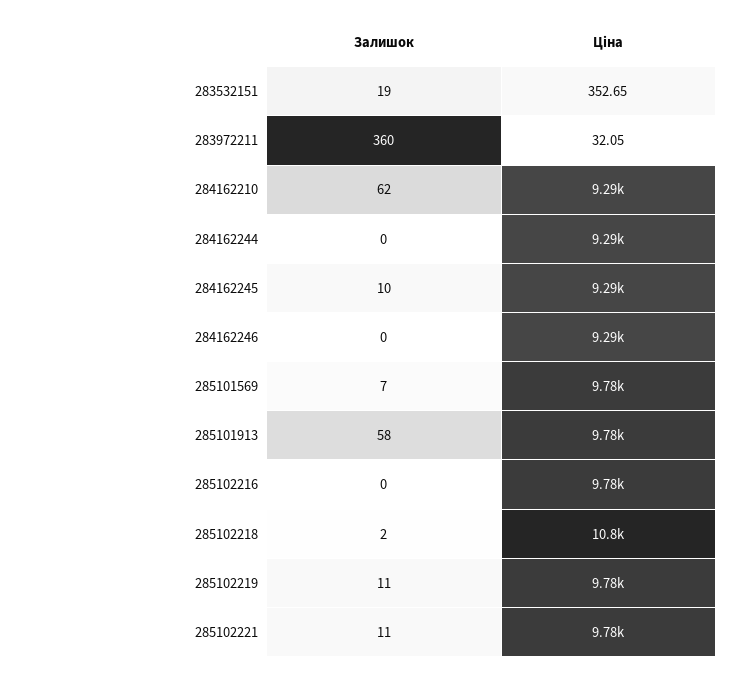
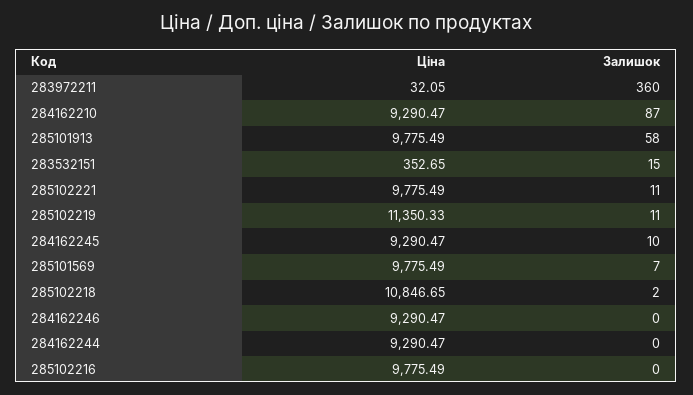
  {
    "Залишок": {
-     "283532151": 19,
+     "283532151": 15,
      "283972211": 360,
-     "284162210": 62,
+     "284162210": 87,
      "284162244": 0,
      "284162245": 10,
      "284162246": 0,
      "285101569": 7,
      "285101913": 58,
      "285102216": 0,
      "285102218": 2,
      "285102219": 11,
      "285102221": 11
    },
    "Ціна": {
      "283532151": 352.65,
      "283972211": 32.05,
      "284162210": 9290.47,
      "284162244": 9290.47,
      "284162245": 9290.47,
      "284162246": 9290.47,
      "285101569": 9775.49,
      "285101913": 9775.49,
      "285102216": 9775.49,
      "285102218": 10846.65,
-     "285102219": 9780,
+     "285102219": 11350.33,
      "285102221": 9775.49
    }
  }

